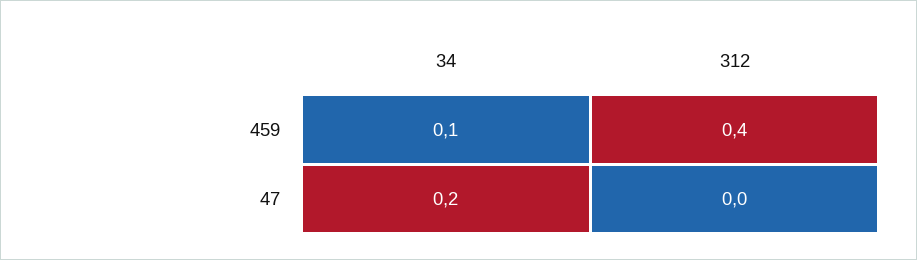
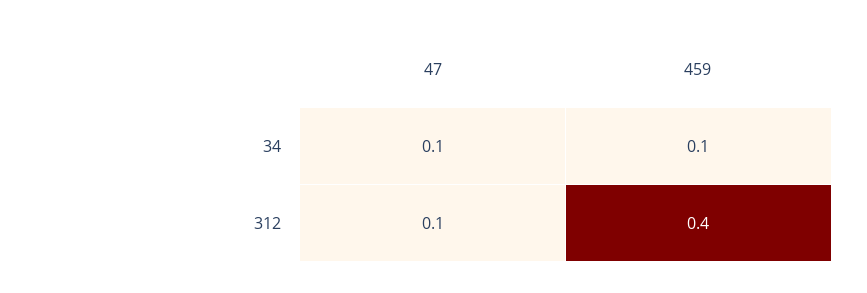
  {
    "34": {
      "459": 0.1,
-     "47": 0.2
+     "47": 0.1
    },
    "312": {
      "459": 0.4,
-     "47": 0
+     "47": 0.1
    }
  }

